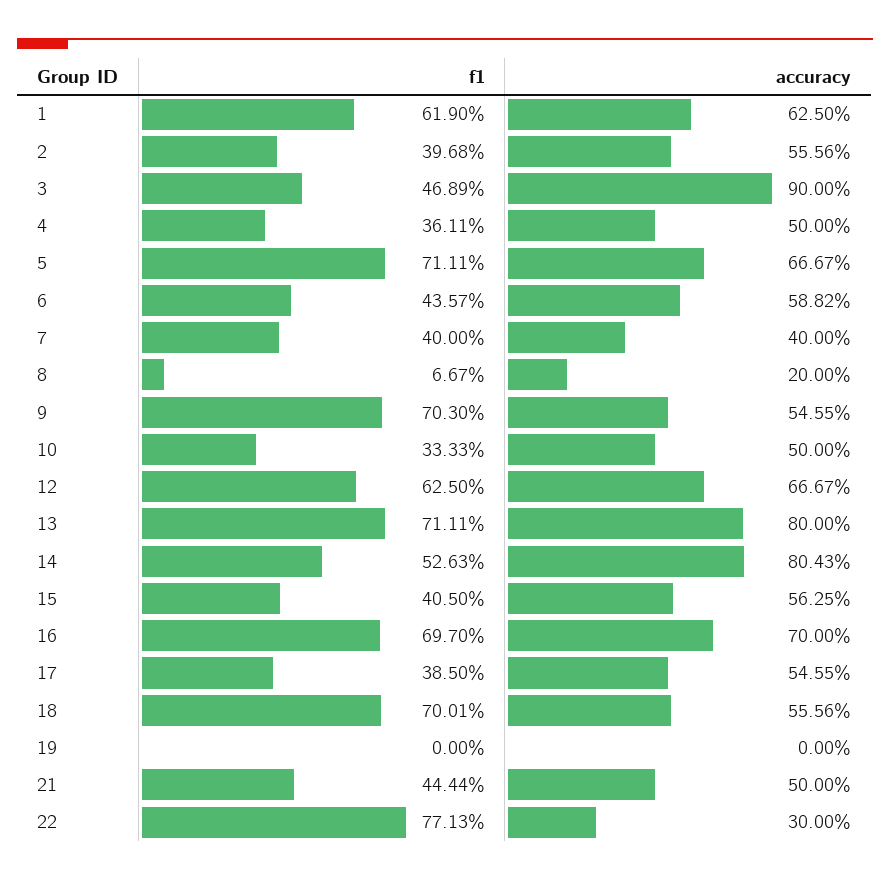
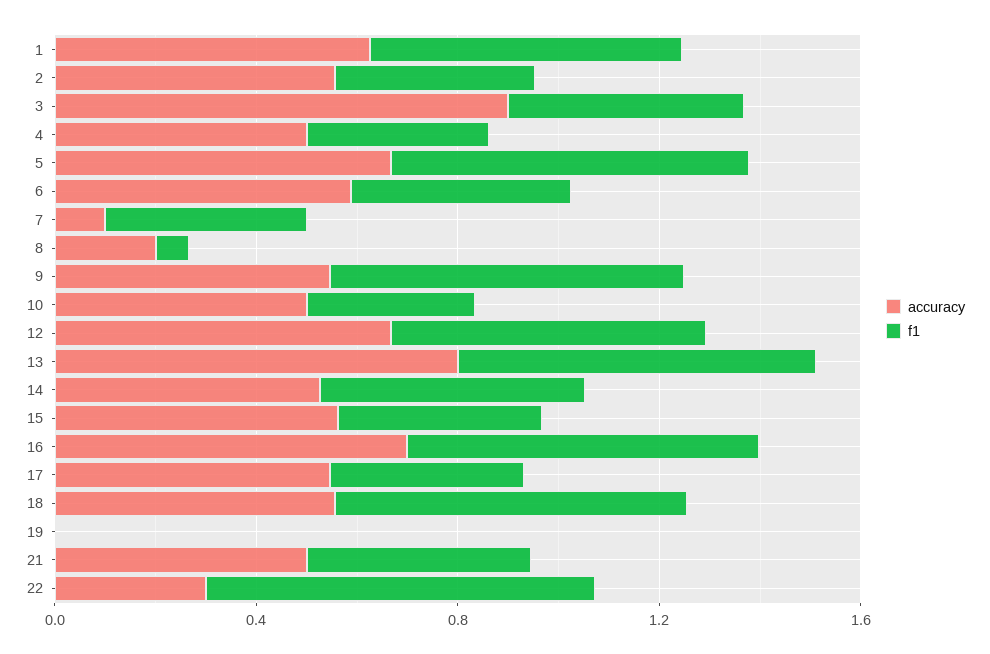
  {
    "f1": {
      "1": 0.619,
      "2": 0.3968,
      "3": 0.4689,
      "4": 0.3611,
      "5": 0.7111,
      "6": 0.4357,
      "7": 0.4,
      "8": 0.0667,
      "9": 0.703,
      "10": 0.3333,
      "12": 0.625,
      "13": 0.7111,
      "14": 0.5263,
      "15": 0.405,
      "16": 0.697,
      "17": 0.385,
      "18": 0.7001,
      "19": 0,
      "21": 0.4444,
      "22": 0.7713
    },
    "accuracy": {
      "1": 0.625,
      "2": 0.5556,
      "3": 0.9,
      "4": 0.5,
      "5": 0.6667,
      "6": 0.5882,
-     "7": 0.4,
+     "7": 0.1,
      "8": 0.2,
      "9": 0.5455,
      "10": 0.5,
      "12": 0.6667,
      "13": 0.8,
-     "14": 0.8043,
+     "14": 0.5,
      "15": 0.5625,
      "16": 0.7,
      "17": 0.5455,
      "18": 0.5556,
      "19": 0,
      "21": 0.5,
      "22": 0.3
    }
  }

